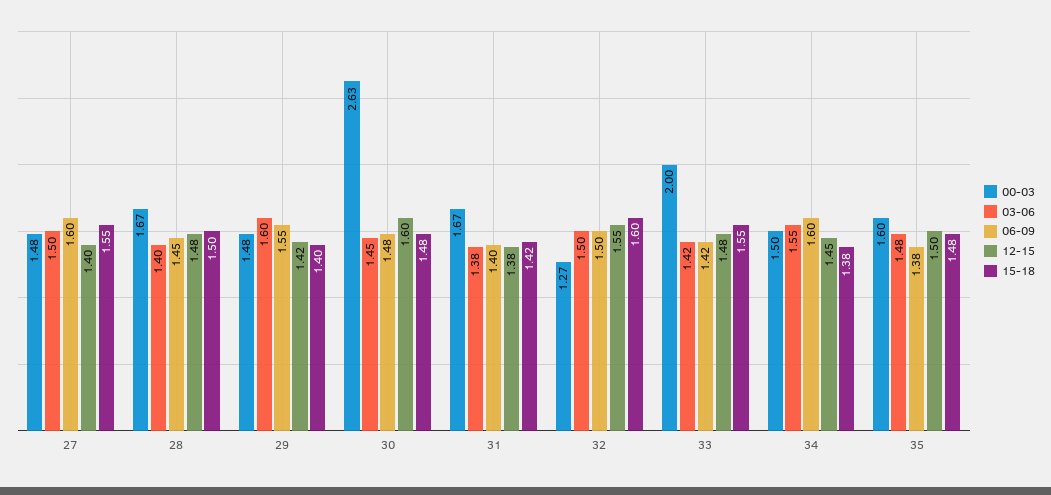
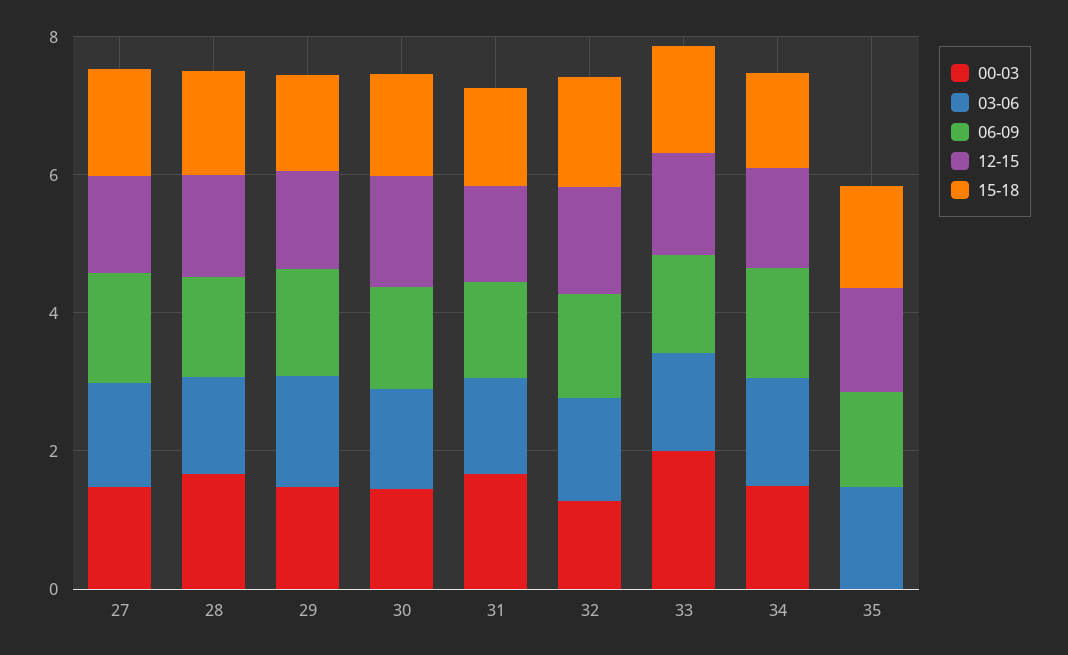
  {
    "00-03": {
      "27": 1.48,
      "28": 1.67,
      "29": 1.48,
-     "30": 2.63,
+     "30": 1.5,
      "31": 1.67,
      "32": 1.27,
      "33": 2,
      "34": 1.5,
-     "35": 1.6
+     "35": 0
    },
    "03-06": {
      "27": 1.5,
      "28": 1.4,
      "29": 1.6,
      "30": 1.45,
      "31": 1.38,
      "32": 1.5,
      "33": 1.42,
      "34": 1.55,
      "35": 1.48
    },
    "06-09": {
      "27": 1.6,
      "28": 1.45,
      "29": 1.55,
      "30": 1.48,
      "31": 1.4,
      "32": 1.5,
      "33": 1.42,
      "34": 1.6,
      "35": 1.38
    },
    "12-15": {
      "27": 1.4,
      "28": 1.48,
      "29": 1.42,
      "30": 1.6,
      "31": 1.38,
      "32": 1.55,
      "33": 1.48,
      "34": 1.45,
      "35": 1.5
    },
    "15-18": {
      "27": 1.55,
      "28": 1.5,
      "29": 1.4,
      "30": 1.48,
      "31": 1.42,
      "32": 1.6,
      "33": 1.55,
      "34": 1.38,
      "35": 1.48
    }
  }

